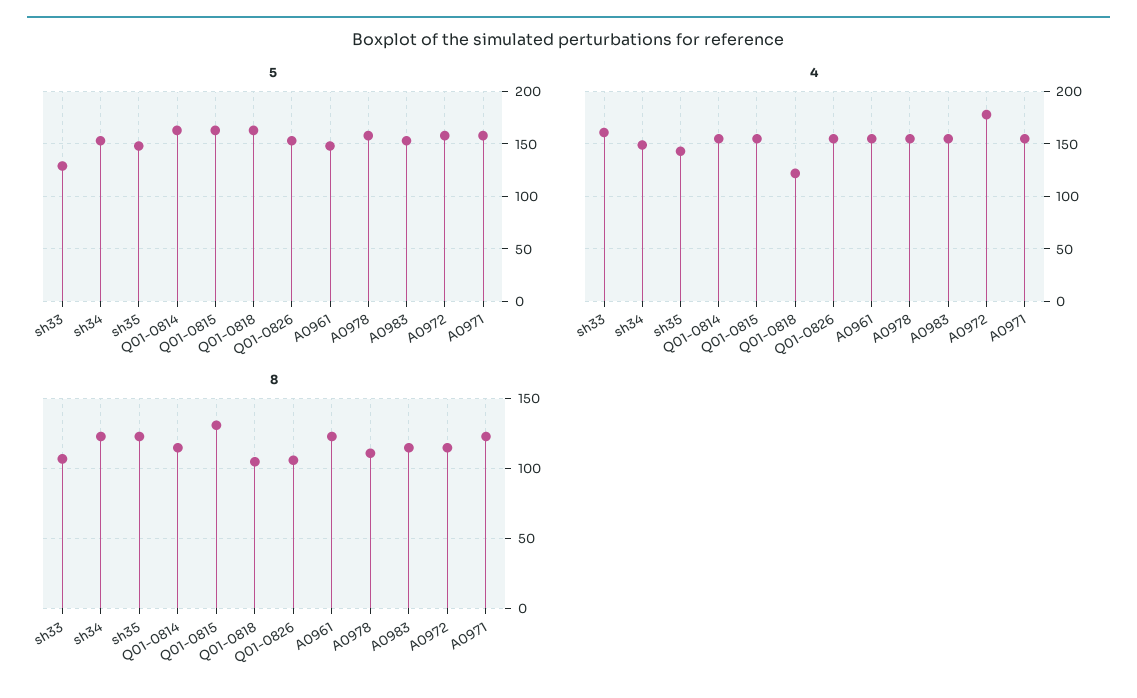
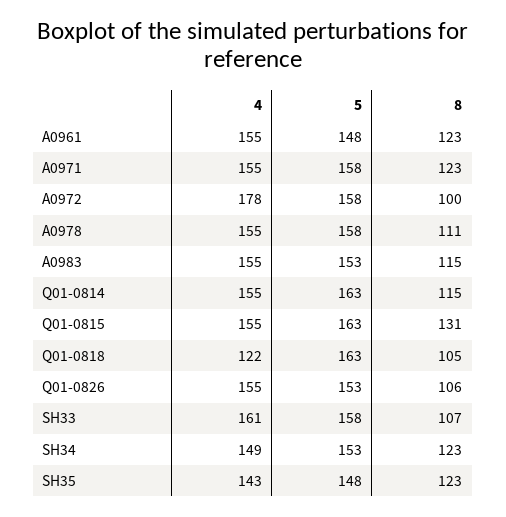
  {
    "5": {
-     "sh33": 130,
+     "sh33": 158,
      "sh34": 153,
      "sh35": 148,
      "Q01-0814": 163,
      "Q01-0815": 163,
      "Q01-0818": 163,
      "Q01-0826": 153,
      "A0961": 148,
      "A0978": 158,
      "A0983": 153,
      "A0972": 158,
      "A0971": 158
    },
    "4": {
      "sh33": 161,
      "sh34": 149,
      "sh35": 143,
      "Q01-0814": 155,
      "Q01-0815": 155,
      "Q01-0818": 122,
      "Q01-0826": 155,
      "A0961": 155,
      "A0978": 155,
      "A0983": 155,
      "A0972": 178,
      "A0971": 155
    },
    "8": {
      "sh33": 107,
      "sh34": 123,
      "sh35": 123,
      "Q01-0814": 115,
      "Q01-0815": 131,
      "Q01-0818": 105,
      "Q01-0826": 106,
      "A0961": 123,
      "A0978": 111,
      "A0983": 115,
-     "A0972": 115,
+     "A0972": 100,
      "A0971": 123
    }
  }

